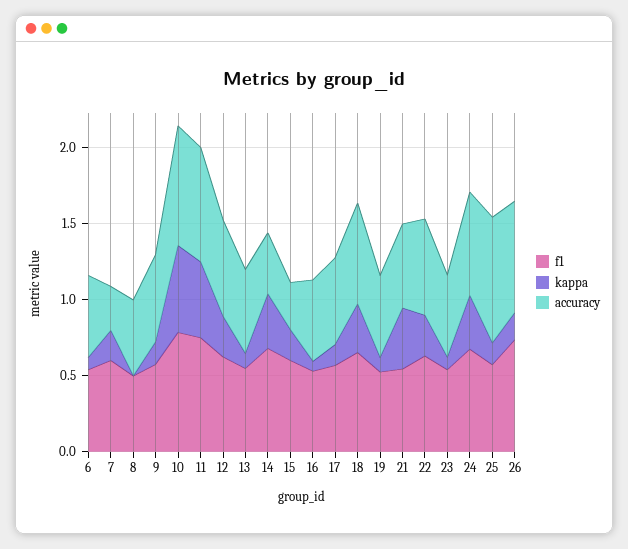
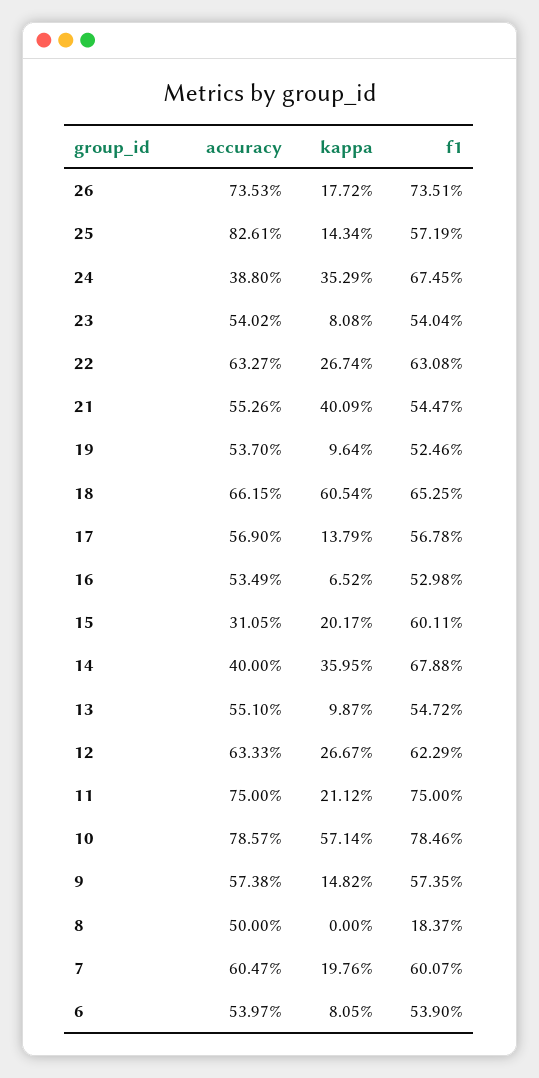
  {
    "f1": {
      "6": 0.539,
      "7": 0.6007,
-     "8": 0.5,
+     "8": 0.1837,
      "9": 0.5735,
      "10": 0.7846,
      "11": 0.75,
      "12": 0.6229,
      "13": 0.5472,
      "14": 0.6788,
      "15": 0.6011,
      "16": 0.5298,
      "17": 0.5678,
      "18": 0.6525,
      "19": 0.5246,
      "21": 0.5447,
      "22": 0.6308,
      "23": 0.5404,
      "24": 0.6745,
      "25": 0.5719,
      "26": 0.7351
    },
    "kappa": {
      "6": 0.0805,
      "7": 0.1976,
      "8": 0,
      "9": 0.1482,
      "10": 0.5714,
-     "11": 0.5,
+     "11": 0.2112,
      "12": 0.2667,
      "13": 0.0987,
      "14": 0.3595,
      "15": 0.2017,
      "16": 0.0652,
      "17": 0.1379,
-     "18": 0.3,
+     "18": 0.6054,
      "19": 0.0964,
      "21": 0.4009,
      "22": 0.2674,
      "23": 0.0808,
      "24": 0.3529,
      "25": 0.1434,
      "26": 0.1772
    },
    "accuracy": {
      "6": 0.5397,
-     "7": 0.3,
+     "7": 0.6047,
      "8": 0.5,
      "9": 0.5738,
      "10": 0.7857,
      "11": 0.75,
      "12": 0.6333,
      "13": 0.551,
      "14": 0.4,
      "15": 0.3105,
      "16": 0.5349,
      "17": 0.569,
      "18": 0.6615,
      "19": 0.537,
      "21": 0.5526,
      "22": 0.6327,
      "23": 0.5402,
-     "24": 0.7,
+     "24": 0.388,
      "25": 0.8261,
      "26": 0.7353
    }
  }

